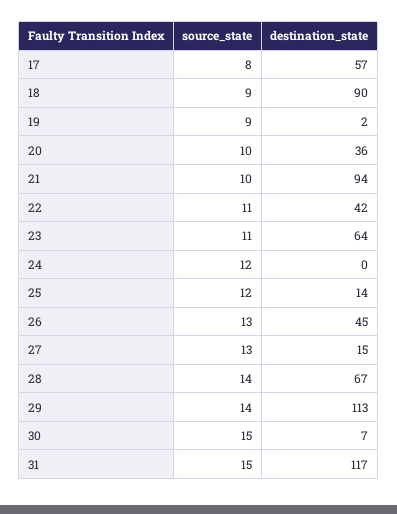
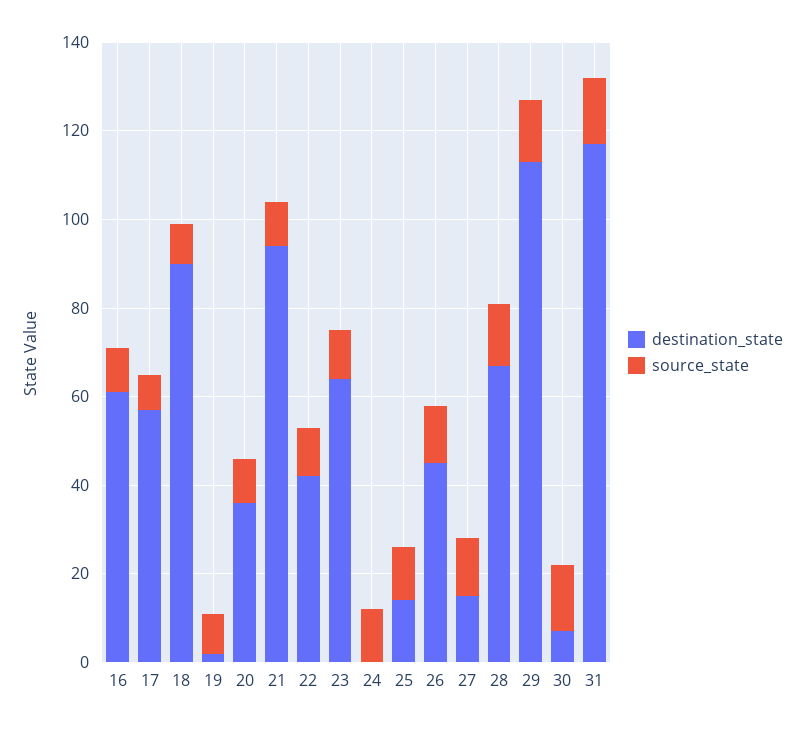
  {
    "source_state": {
      "17": 8,
      "18": 9,
      "19": 9,
      "20": 10,
      "21": 10,
      "22": 11,
      "23": 11,
      "24": 12,
      "25": 12,
      "26": 13,
      "27": 13,
      "28": 14,
      "29": 14,
      "30": 15,
-     "31": 15
+     "31": 15,
+     "16": 10
    },
    "destination_state": {
      "17": 57,
      "18": 90,
      "19": 2,
      "20": 36,
      "21": 94,
      "22": 42,
      "23": 64,
      "24": 0,
      "25": 14,
      "26": 45,
      "27": 15,
      "28": 67,
      "29": 113,
      "30": 7,
-     "31": 117
+     "31": 117,
+     "16": 60
    }
  }

